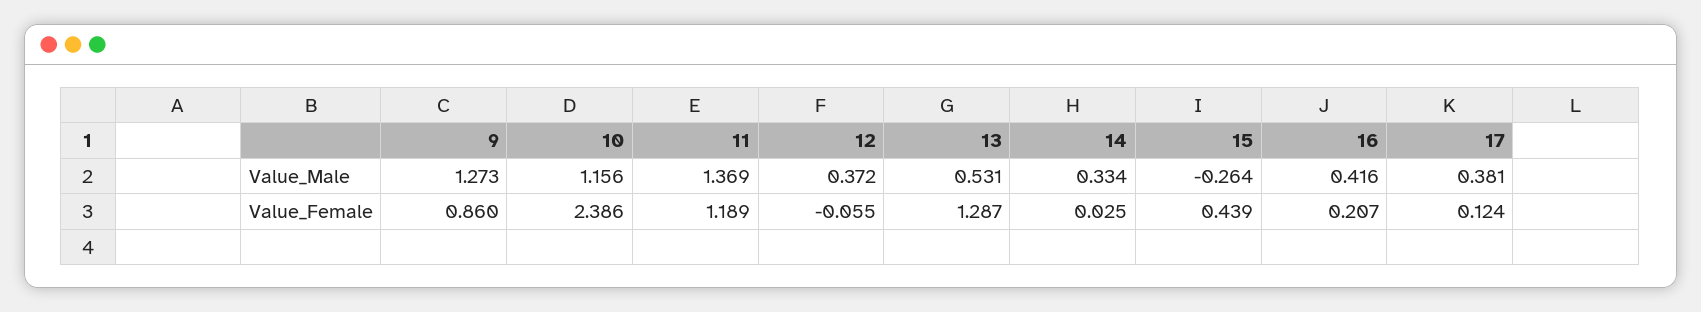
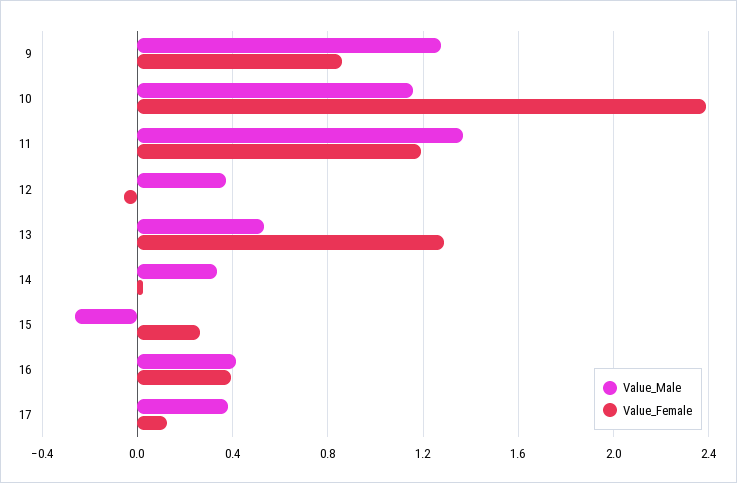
  {
    "Value_Male": {
      "9": 1.273,
      "10": 1.156,
      "11": 1.369,
      "12": 0.372,
      "13": 0.531,
      "14": 0.334,
      "15": -0.264,
      "16": 0.416,
      "17": 0.381
    },
    "Value_Female": {
      "9": 0.86,
      "10": 2.386,
      "11": 1.189,
      "12": -0.055,
      "13": 1.287,
      "14": 0.025,
-     "15": 0.439,
+     "15": 0.25,
-     "16": 0.207,
+     "16": 0.4,
      "17": 0.124
    }
  }

